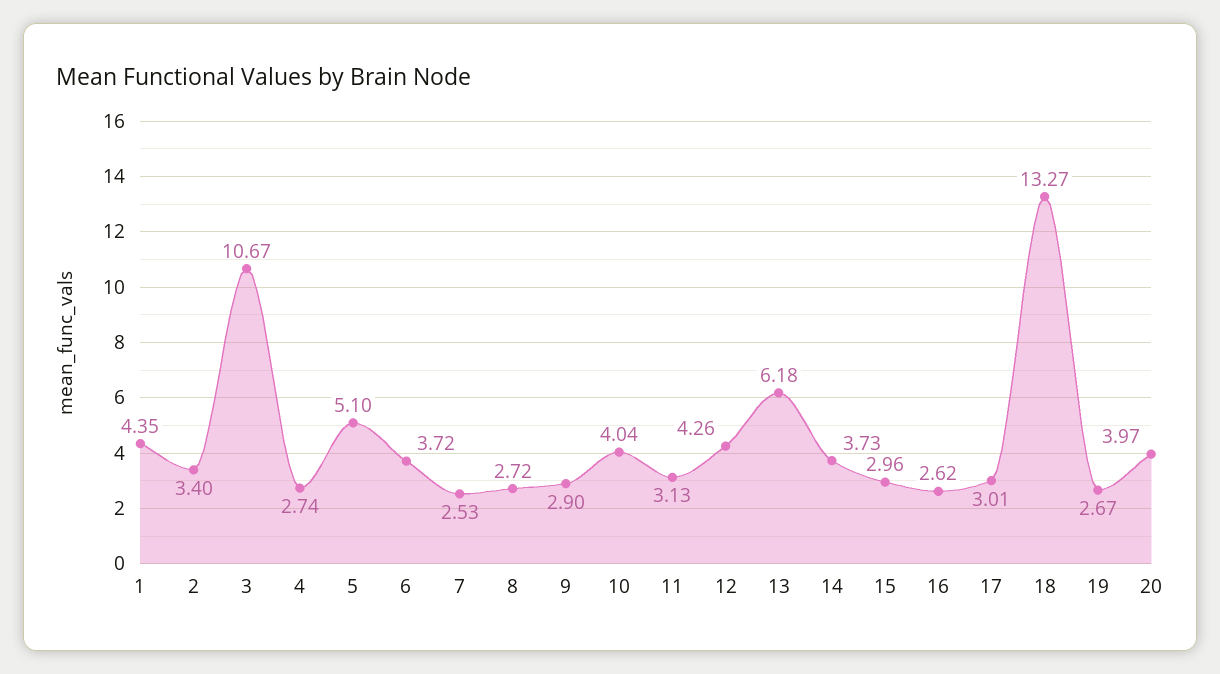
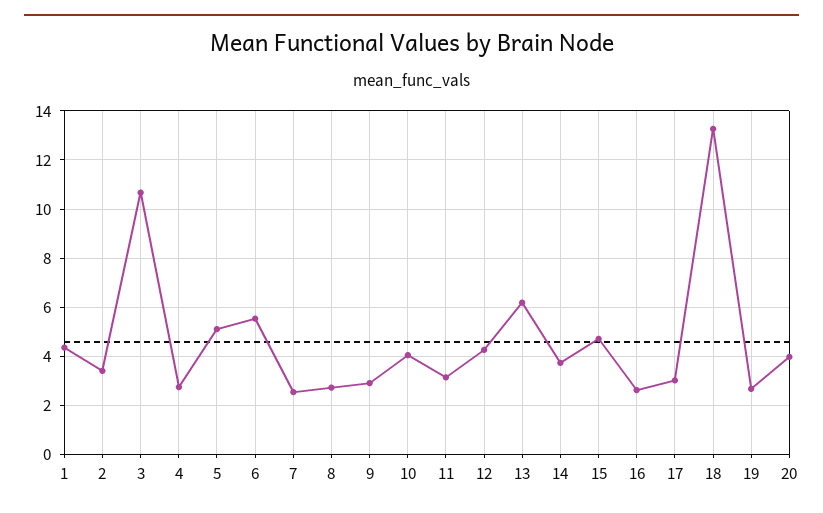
  {
    "1": 4.35,
    "2": 3.4,
    "3": 10.67,
    "4": 2.74,
    "5": 5.1,
-   "6": 3.72,
+   "6": 5.5,
    "7": 2.53,
    "8": 2.72,
    "9": 2.9,
    "10": 4.04,
    "11": 3.13,
    "12": 4.26,
    "13": 6.18,
    "14": 3.73,
-   "15": 2.96,
+   "15": 4.75,
    "16": 2.62,
    "17": 3.01,
    "18": 13.27,
    "19": 2.67,
    "20": 3.97
  }

